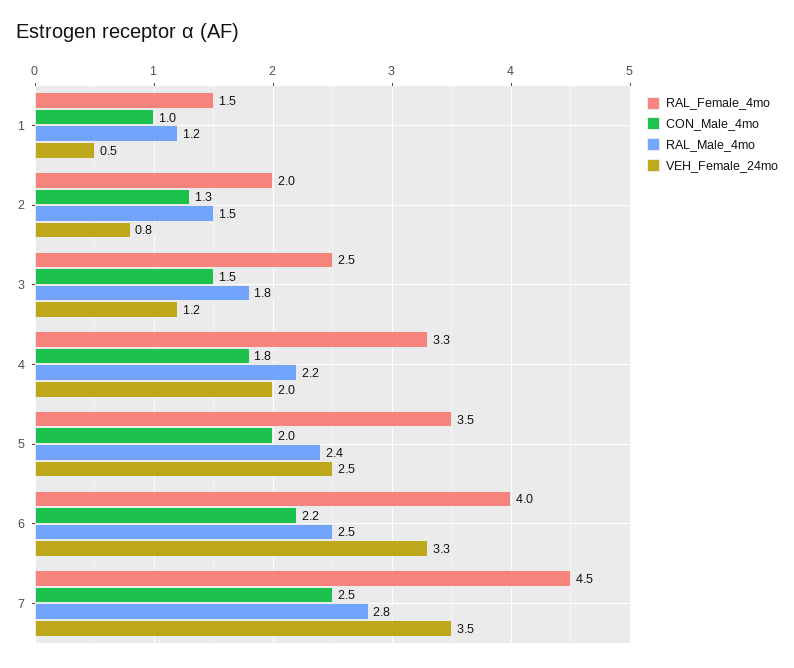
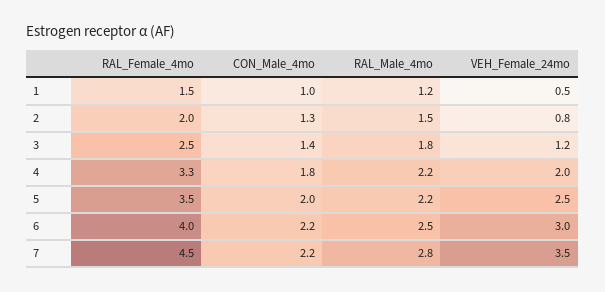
  {
    "RAL_Female_4mo": {
      "1": 1.5,
      "2": 2,
      "3": 2.5,
      "4": 3.3,
      "5": 3.5,
      "6": 4,
      "7": 4.5
    },
    "CON_Male_4mo": {
      "1": 1,
      "2": 1.3,
-     "3": 1.5,
+     "3": 1.4,
      "4": 1.8,
      "5": 2,
      "6": 2.2,
-     "7": 2.5
+     "7": 2.2
    },
    "RAL_Male_4mo": {
      "1": 1.2,
      "2": 1.5,
      "3": 1.8,
      "4": 2.2,
-     "5": 2.4,
+     "5": 2.2,
      "6": 2.5,
      "7": 2.8
    },
    "VEH_Female_24mo": {
      "1": 0.5,
      "2": 0.8,
      "3": 1.2,
      "4": 2,
      "5": 2.5,
-     "6": 3.3,
+     "6": 3,
      "7": 3.5
    }
  }

